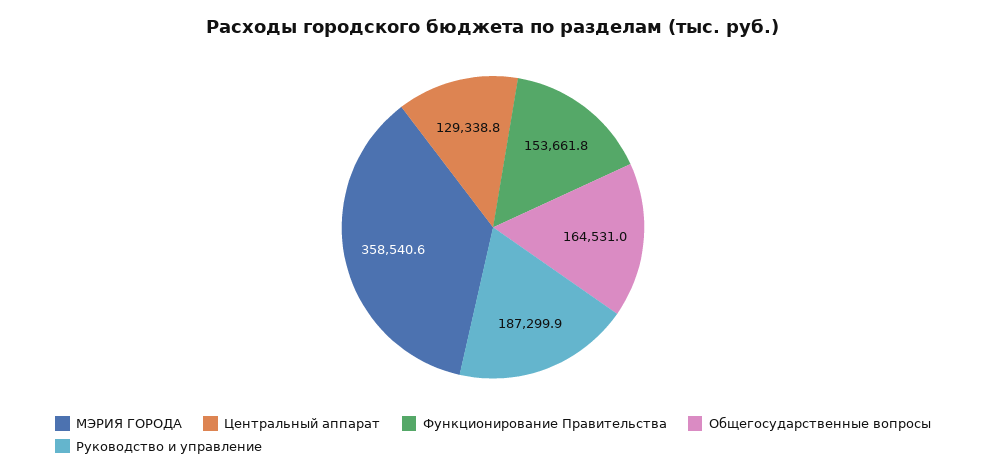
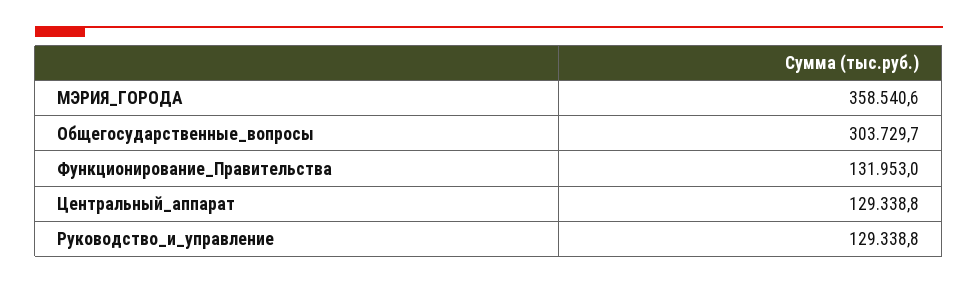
  {
    "МЭРИЯ ГОРОДА": 358540.6,
    "Центральный аппарат": 129338.8,
-   "Функционирование Правительства": 153661.8,
+   "Функционирование Правительства": 131953,
-   "Общегосударственные вопросы": 164531,
+   "Общегосударственные вопросы": 303729.7,
-   "Руководство и управление": 187299.9
+   "Руководство и управление": 129338.8
  }

